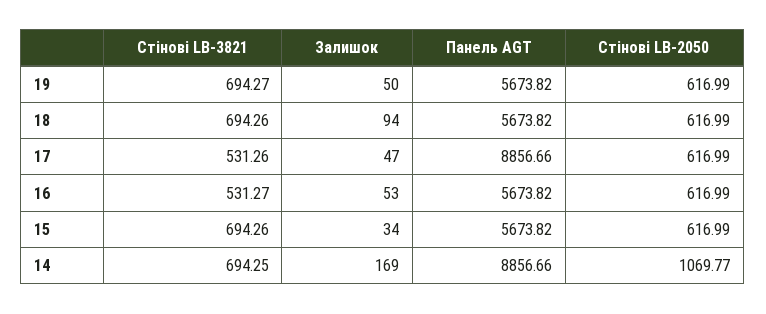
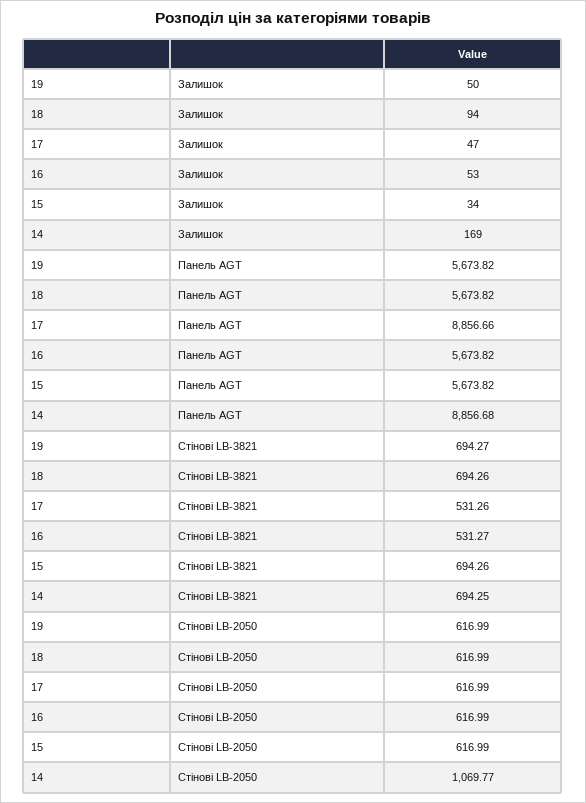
  {
    "Стінові LB-3821": {
      "19": 694.27,
      "18": 694.26,
      "17": 531.26,
      "16": 531.27,
      "15": 694.26,
      "14": 694.25
    },
    "Залишок": {
      "19": 50,
      "18": 94,
      "17": 47,
      "16": 53,
      "15": 34,
      "14": 169
    },
    "Панель AGT": {
      "19": 5673.82,
      "18": 5673.82,
      "17": 8856.66,
      "16": 5673.82,
      "15": 5673.82,
-     "14": 8856.66
+     "14": 8856.68
    },
    "Стінові LB-2050": {
      "19": 616.99,
      "18": 616.99,
      "17": 616.99,
      "16": 616.99,
      "15": 616.99,
      "14": 1069.77
    }
  }

